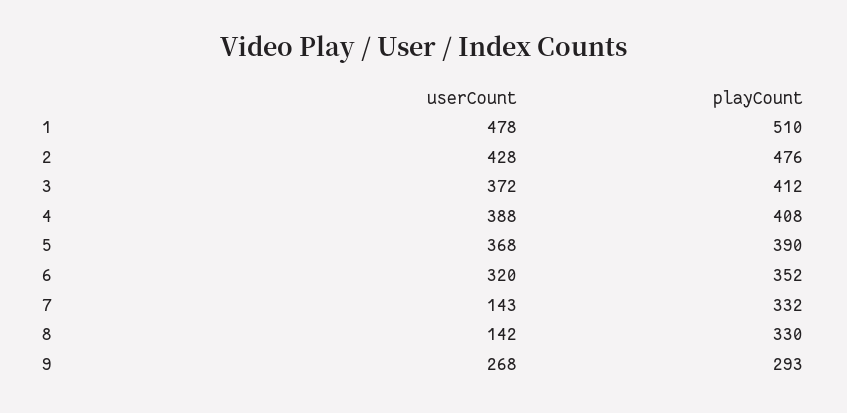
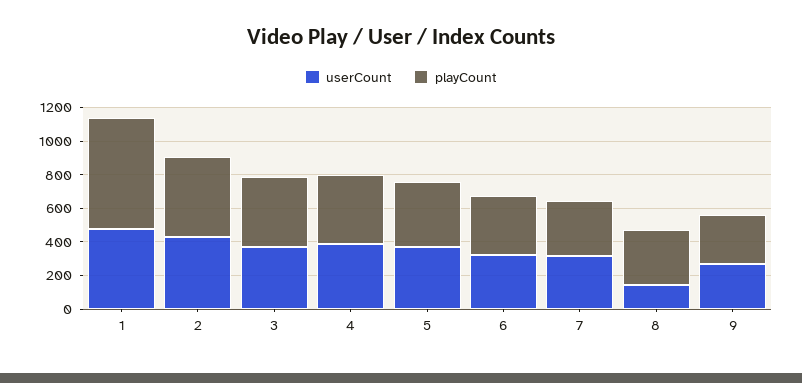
  {
    "userCount": {
      "1": 478,
      "2": 428,
      "3": 372,
      "4": 388,
      "5": 368,
      "6": 320,
-     "7": 143,
+     "7": 300,
      "8": 142,
      "9": 268
    },
    "playCount": {
-     "1": 510,
+     "1": 650,
      "2": 476,
      "3": 412,
      "4": 408,
      "5": 390,
      "6": 352,
      "7": 332,
      "8": 330,
      "9": 293
    }
  }

